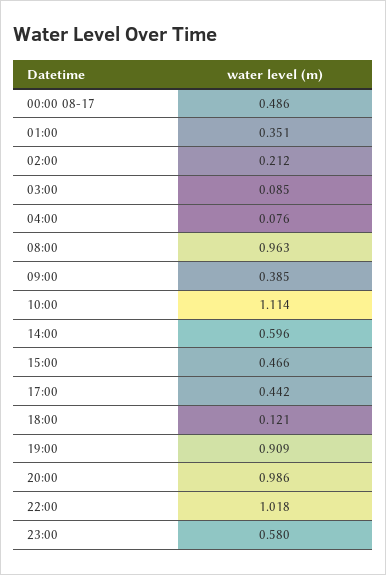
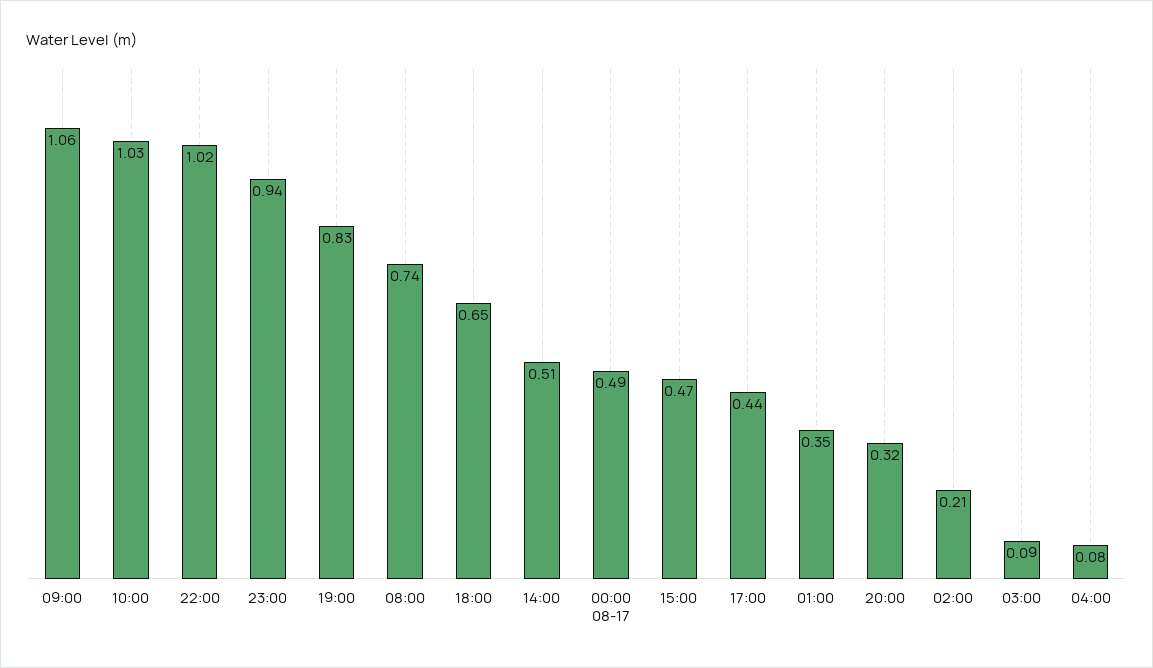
  {
    "00:00 08-17": 0.486,
    "01:00": 0.351,
    "02:00": 0.212,
    "03:00": 0.085,
    "04:00": 0.076,
-   "08:00": 0.963,
+   "08:00": 0.74,
-   "09:00": 0.385,
+   "09:00": 1.06,
-   "10:00": 1.114,
+   "10:00": 1.03,
-   "14:00": 0.596,
+   "14:00": 0.51,
    "15:00": 0.466,
    "17:00": 0.442,
-   "18:00": 0.121,
+   "18:00": 0.65,
-   "19:00": 0.909,
+   "19:00": 0.83,
-   "20:00": 0.986,
+   "20:00": 0.32,
    "22:00": 1.018,
-   "23:00": 0.58
+   "23:00": 0.94
  }

